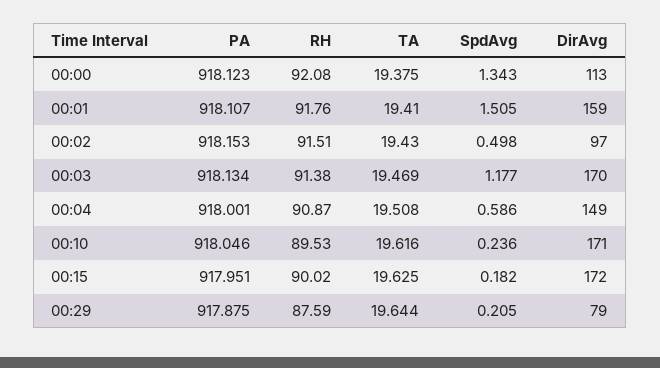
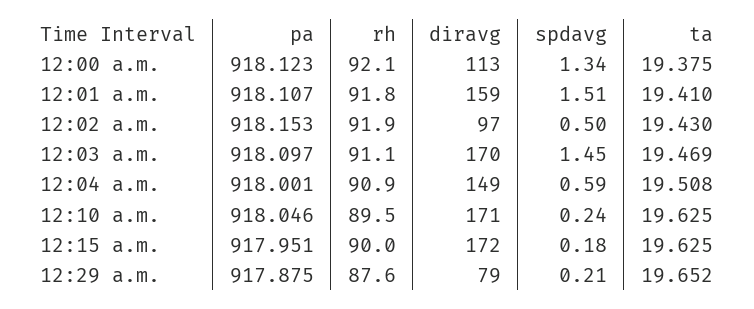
  {
    "PA": {
      "00:00": 918.123,
      "00:01": 918.107,
      "00:02": 918.153,
-     "00:03": 918.134,
+     "00:03": 918.097,
      "00:04": 918.001,
      "00:10": 918.046,
      "00:15": 917.951,
      "00:29": 917.875
    },
    "RH": {
      "00:00": 92.08,
      "00:01": 91.76,
-     "00:02": 91.51,
+     "00:02": 91.9,
-     "00:03": 91.38,
+     "00:03": 91.1,
      "00:04": 90.87,
      "00:10": 89.53,
      "00:15": 90.02,
      "00:29": 87.59
    },
    "TA": {
      "00:00": 19.375,
      "00:01": 19.41,
      "00:02": 19.43,
      "00:03": 19.469,
      "00:04": 19.508,
-     "00:10": 19.616,
+     "00:10": 19.625,
      "00:15": 19.625,
-     "00:29": 19.644
+     "00:29": 19.652
    },
    "SpdAvg": {
      "00:00": 1.343,
      "00:01": 1.505,
      "00:02": 0.498,
-     "00:03": 1.177,
+     "00:03": 1.45,
      "00:04": 0.586,
      "00:10": 0.236,
      "00:15": 0.182,
      "00:29": 0.205
    },
    "DirAvg": {
      "00:00": 113,
      "00:01": 159,
      "00:02": 97,
      "00:03": 170,
      "00:04": 149,
      "00:10": 171,
      "00:15": 172,
      "00:29": 79
    }
  }

